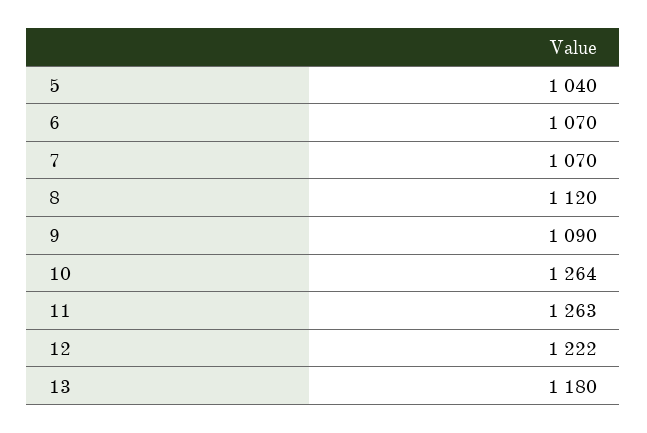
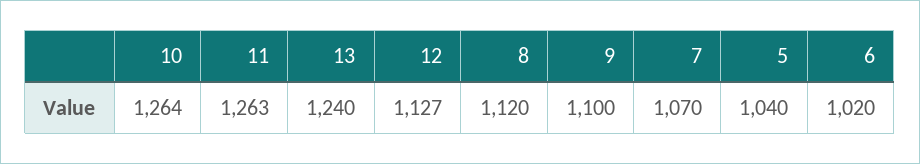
  {
    "5": 1040,
-   "6": 1070,
+   "6": 1020,
    "7": 1070,
    "8": 1120,
-   "9": 1090,
+   "9": 1100,
    "10": 1264,
    "11": 1263,
-   "12": 1222,
+   "12": 1127,
-   "13": 1180
+   "13": 1240
  }

